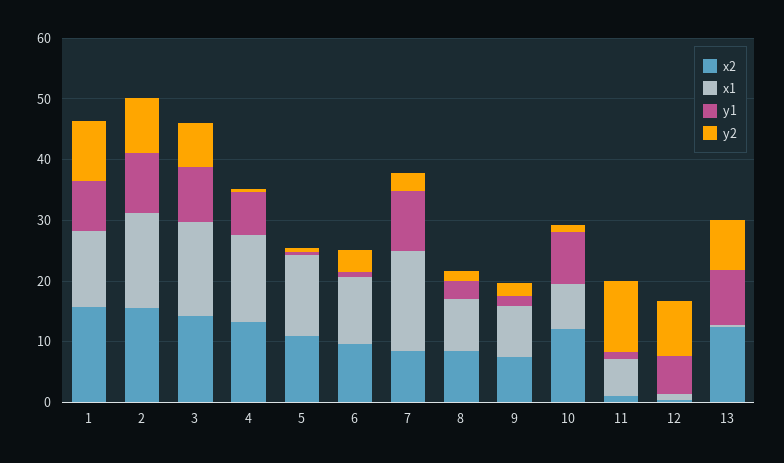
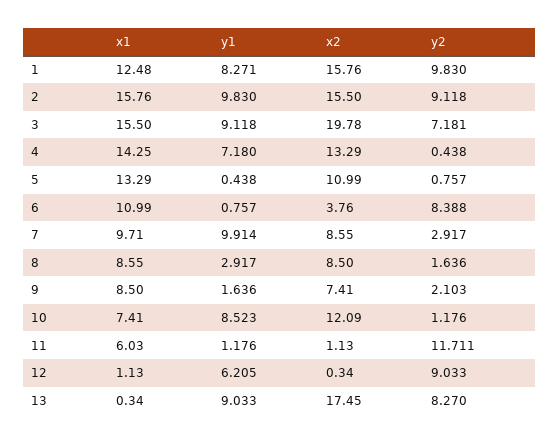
  {
    "x2": {
      "1": 15.76,
      "2": 15.5,
-     "3": 14,
+     "3": 19.78,
      "4": 13.29,
      "5": 10.99,
-     "6": 10,
+     "6": 3.76,
      "7": 8.55,
      "8": 8.5,
      "9": 7.41,
      "10": 12.09,
      "11": 1.13,
      "12": 0.34,
-     "13": 12
+     "13": 17.45
    },
    "x1": {
      "1": 12.48,
      "2": 15.76,
      "3": 15.5,
      "4": 14.25,
      "5": 13.29,
      "6": 10.99,
-     "7": 16,
+     "7": 9.71,
      "8": 8.55,
      "9": 8.5,
      "10": 7.41,
      "11": 6.03,
      "12": 1.13,
      "13": 0.34
    },
    "y1": {
      "1": 8.271,
      "2": 9.83,
      "3": 9.118,
      "4": 7.18,
      "5": 0.438,
      "6": 0.757,
      "7": 9.914,
      "8": 2.917,
      "9": 1.636,
      "10": 8.523,
      "11": 1.176,
      "12": 6.205,
      "13": 9.033
    },
    "y2": {
      "1": 9.83,
      "2": 9.118,
      "3": 7.181,
      "4": 0.438,
      "5": 0.757,
-     "6": 4,
+     "6": 8.388,
      "7": 2.917,
      "8": 1.636,
      "9": 2.103,
      "10": 1.176,
      "11": 11.711,
      "12": 9.033,
      "13": 8.27
    }
  }

